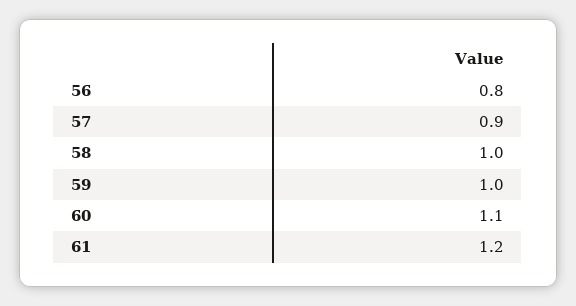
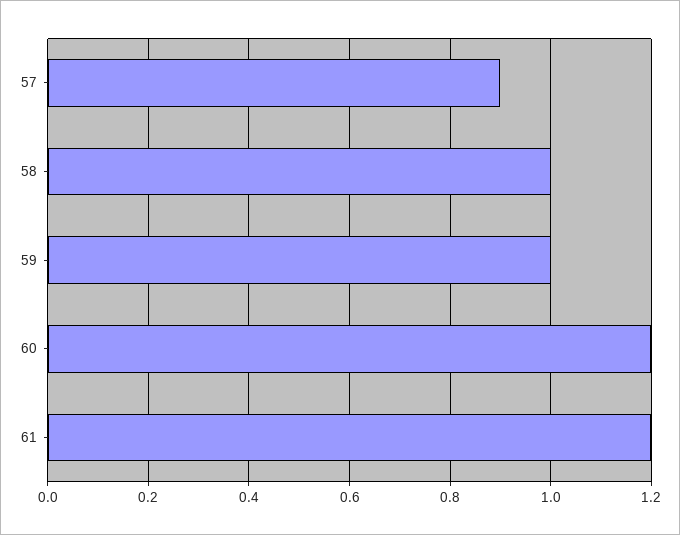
  {
-   "56": 0.8,
    "57": 0.9,
    "58": 1,
    "59": 1,
-   "60": 1.1,
+   "60": 1.2,
    "61": 1.2
  }

